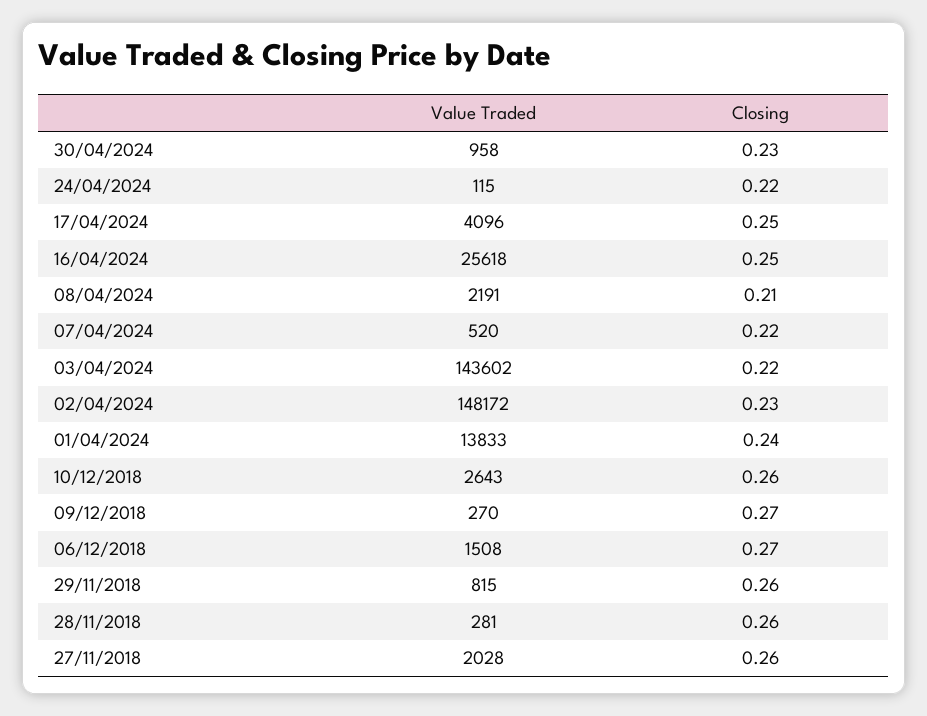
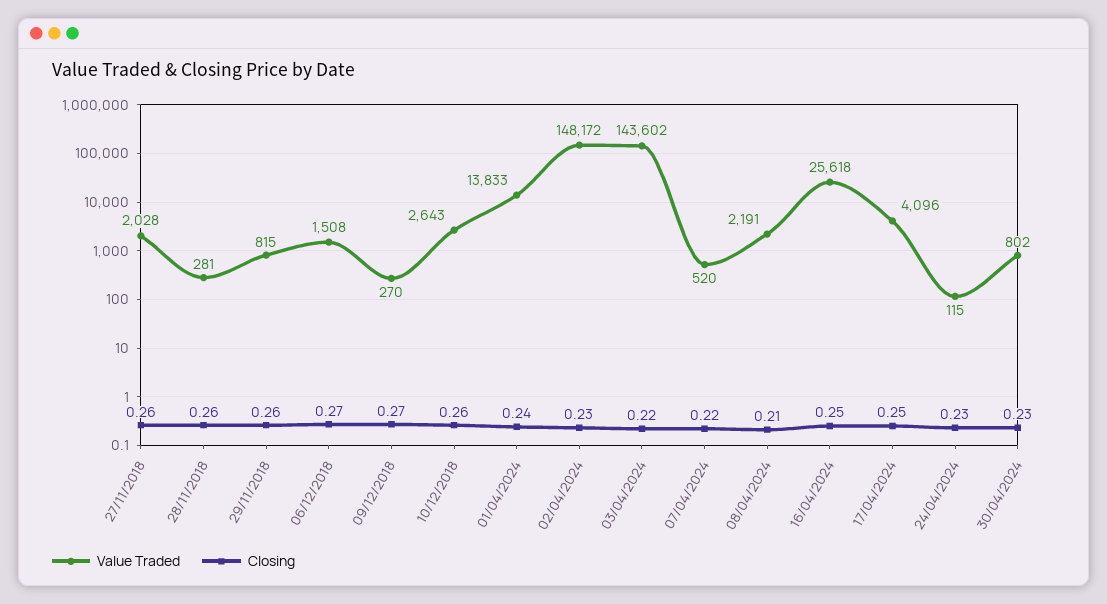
  {
    "Value Traded": {
-     "30/04/2024": 958,
+     "30/04/2024": 802,
      "24/04/2024": 115,
      "17/04/2024": 4096,
      "16/04/2024": 25618,
      "08/04/2024": 2191,
      "07/04/2024": 520,
      "03/04/2024": 143602,
      "02/04/2024": 148172,
      "01/04/2024": 13833,
      "10/12/2018": 2643,
      "09/12/2018": 270,
      "06/12/2018": 1508,
      "29/11/2018": 815,
      "28/11/2018": 281,
      "27/11/2018": 2028
    },
    "Closing": {
      "30/04/2024": 0.23,
-     "24/04/2024": 0.22,
+     "24/04/2024": 0.23,
      "17/04/2024": 0.25,
      "16/04/2024": 0.25,
      "08/04/2024": 0.21,
      "07/04/2024": 0.22,
      "03/04/2024": 0.22,
      "02/04/2024": 0.23,
      "01/04/2024": 0.24,
      "10/12/2018": 0.26,
      "09/12/2018": 0.27,
      "06/12/2018": 0.27,
      "29/11/2018": 0.26,
      "28/11/2018": 0.26,
      "27/11/2018": 0.26
    }
  }

